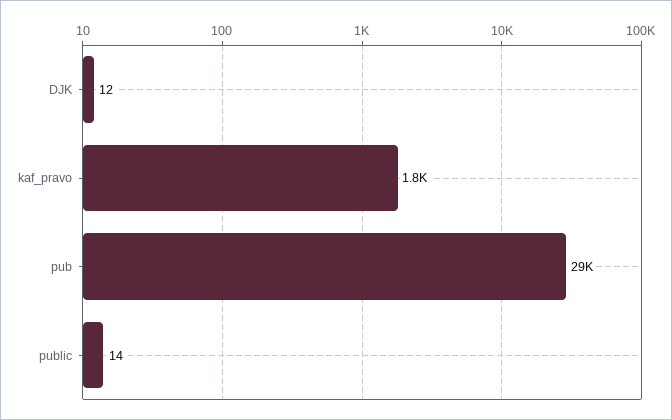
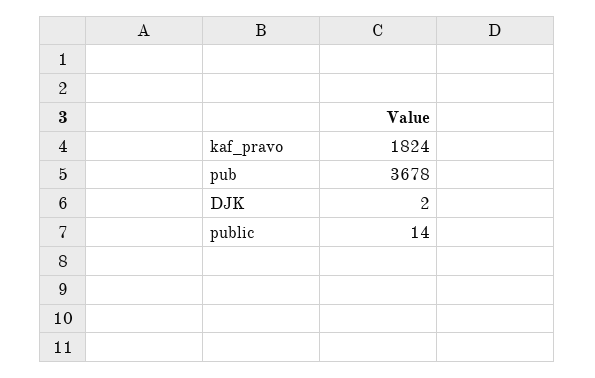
  {
-   "DJK": 12,
+   "DJK": 2,
    "kaf_pravo": 1824,
-   "pub": 29000,
+   "pub": 3678,
    "public": 14
  }

